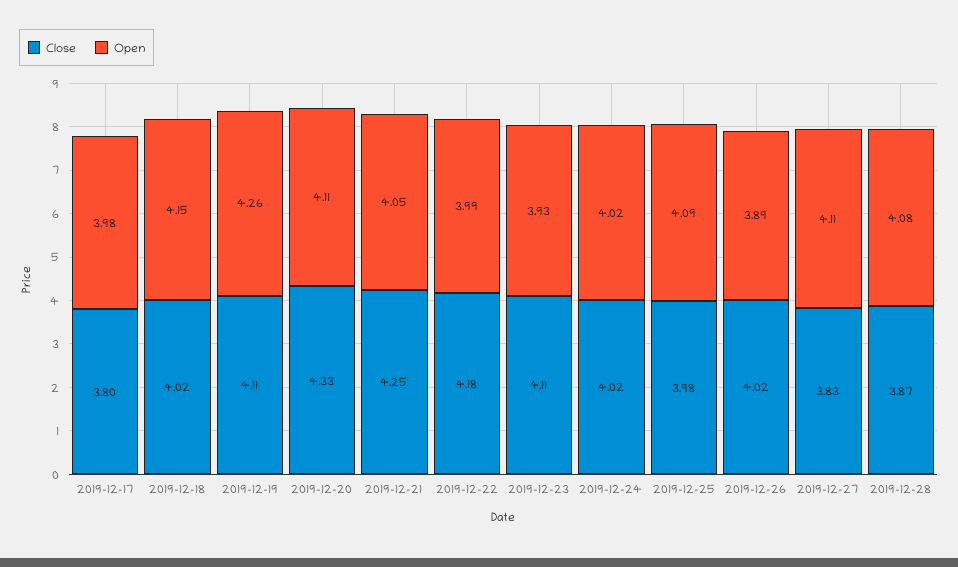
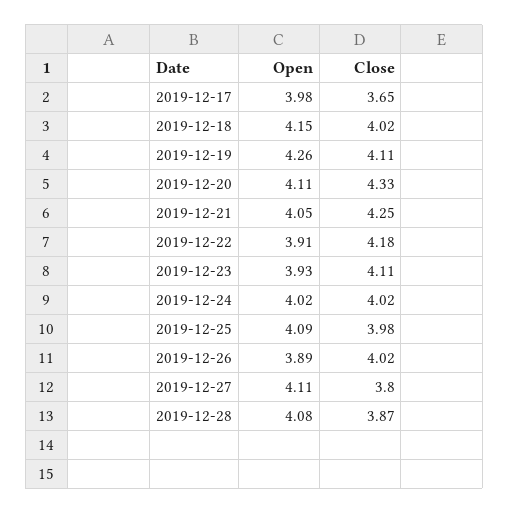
  {
    "Close": {
-     "2019-12-17": 3.8,
+     "2019-12-17": 3.65,
      "2019-12-18": 4.02,
      "2019-12-19": 4.11,
      "2019-12-20": 4.33,
      "2019-12-21": 4.25,
      "2019-12-22": 4.18,
      "2019-12-23": 4.11,
      "2019-12-24": 4.02,
      "2019-12-25": 3.98,
      "2019-12-26": 4.02,
-     "2019-12-27": 3.83,
+     "2019-12-27": 3.8,
      "2019-12-28": 3.87
    },
    "Open": {
      "2019-12-17": 3.98,
      "2019-12-18": 4.15,
      "2019-12-19": 4.26,
      "2019-12-20": 4.11,
      "2019-12-21": 4.05,
-     "2019-12-22": 3.99,
+     "2019-12-22": 3.91,
      "2019-12-23": 3.93,
      "2019-12-24": 4.02,
      "2019-12-25": 4.09,
      "2019-12-26": 3.89,
      "2019-12-27": 4.11,
      "2019-12-28": 4.08
    }
  }

